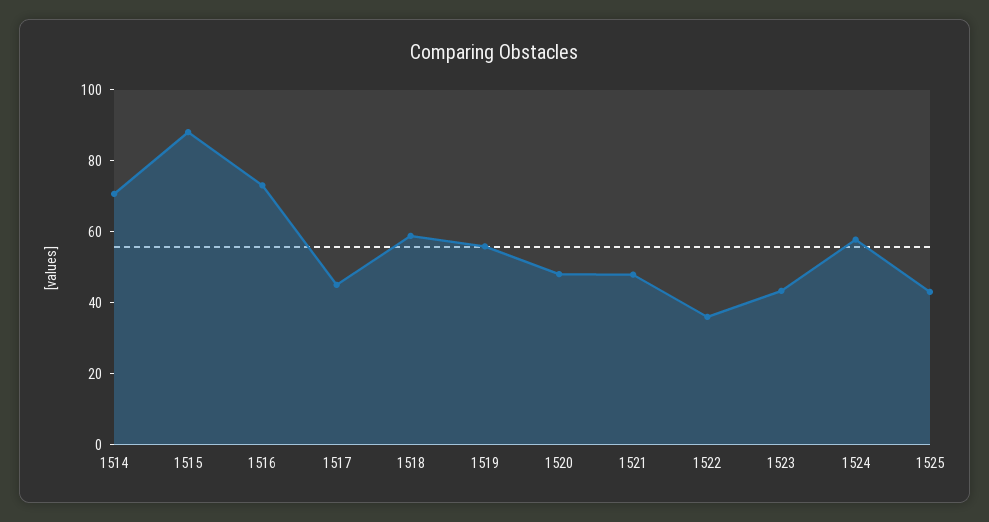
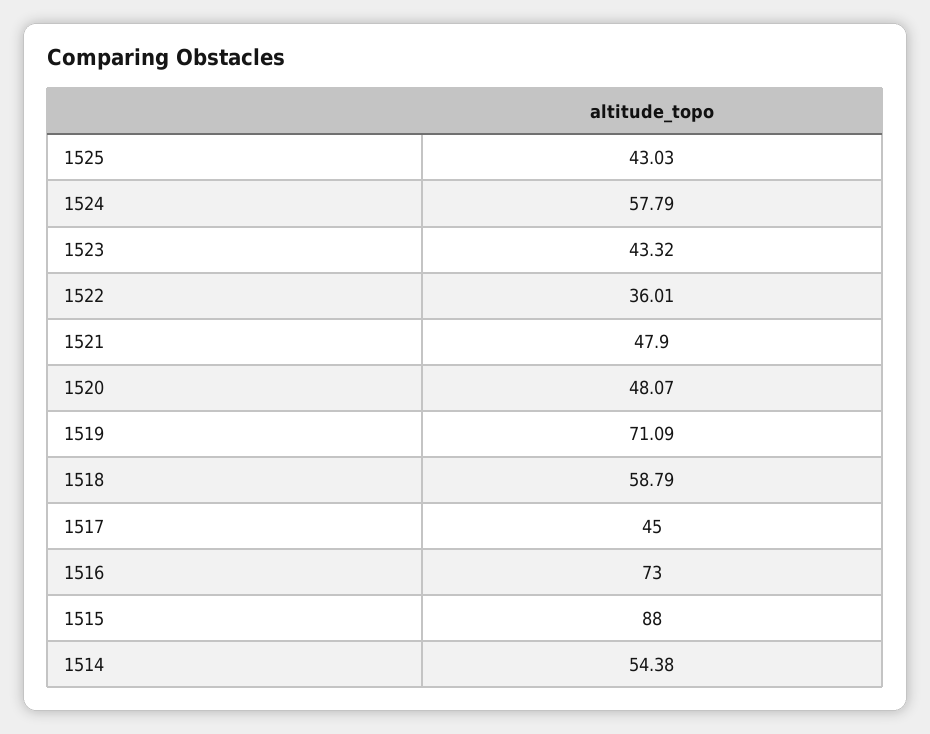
  {
-   "1514": 70,
+   "1514": 54.38,
    "1515": 88,
    "1516": 73,
    "1517": 45,
    "1518": 58.79,
-   "1519": 55,
+   "1519": 71.09,
    "1520": 48.07,
    "1521": 47.9,
    "1522": 36.01,
    "1523": 43.32,
    "1524": 57.79,
    "1525": 43.03
  }

